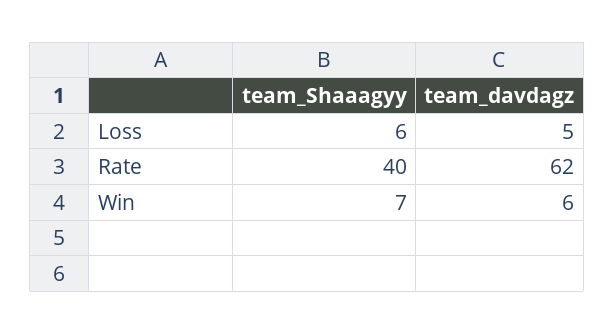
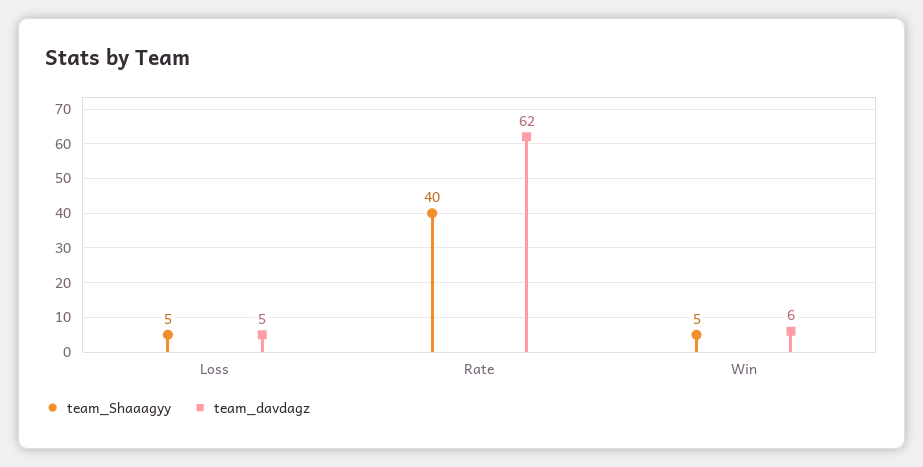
  {
    "team_Shaaagyy": {
-     "Loss": 6,
+     "Loss": 5,
      "Rate": 40,
-     "Win": 7
+     "Win": 5
    },
    "team_davdagz": {
      "Loss": 5,
      "Rate": 62,
      "Win": 6
    }
  }

